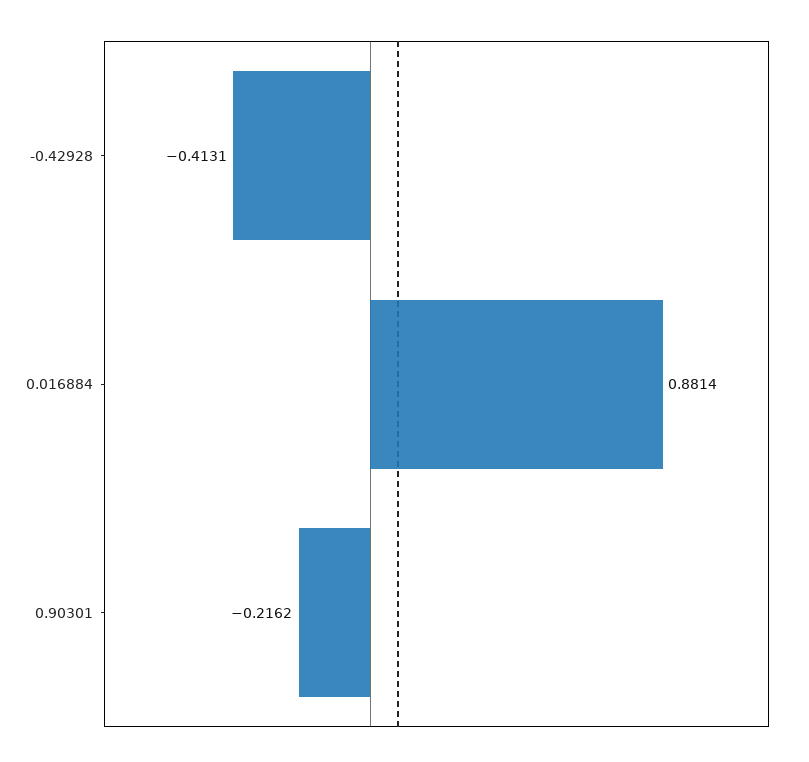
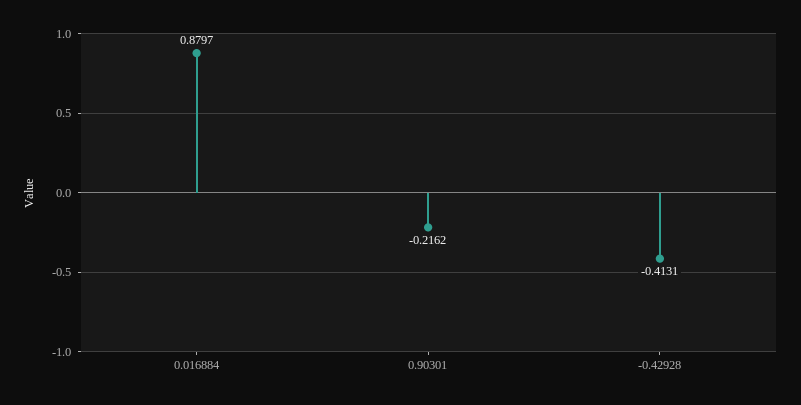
  {
    "-0.42928": -0.4131,
-   "0.016884": 0.8814,
+   "0.016884": 0.8797,
    "0.90301": -0.2162
  }

